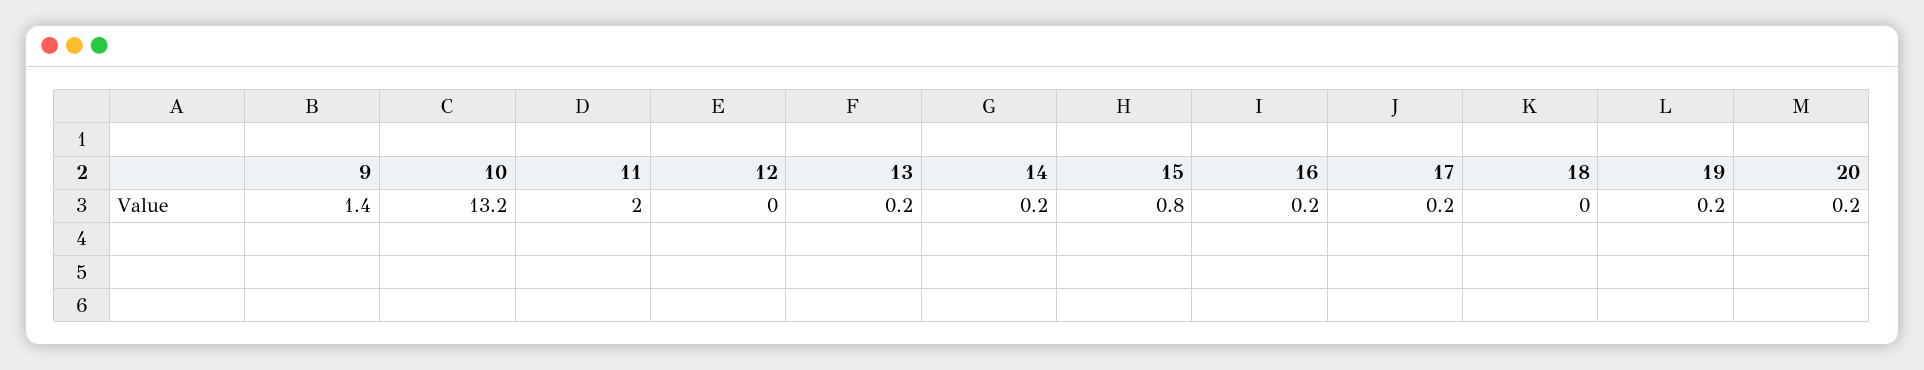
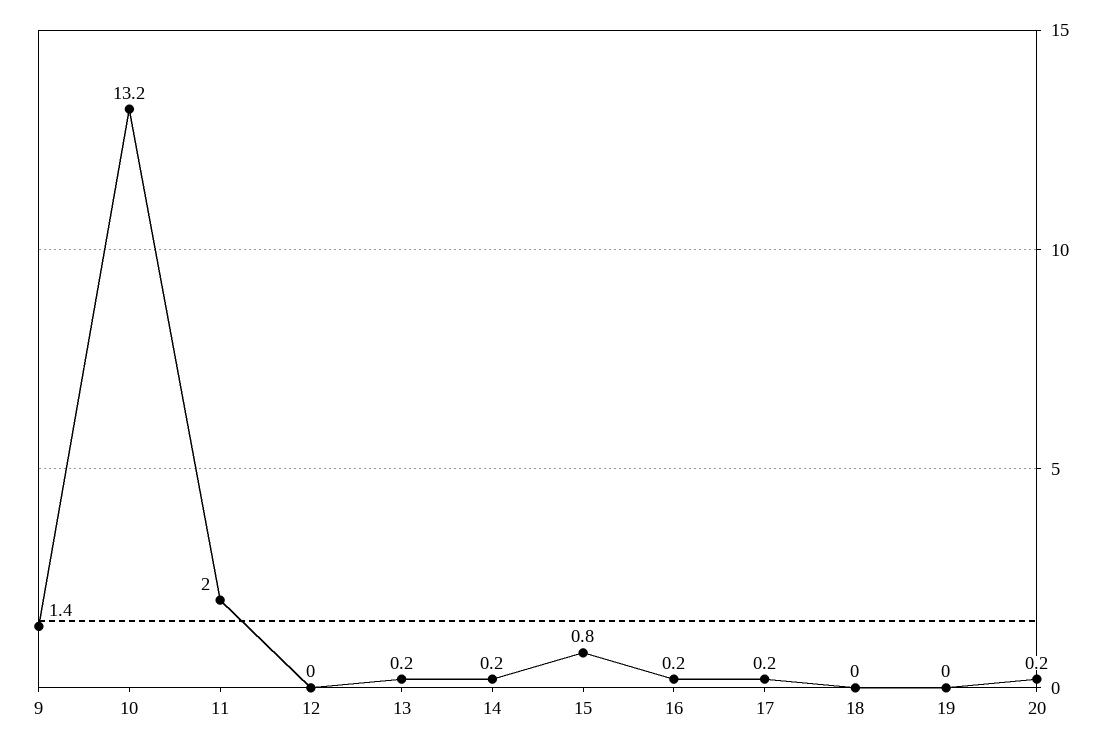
  {
    "9": 1.4,
    "10": 13.2,
    "11": 2,
    "12": 0,
    "13": 0.2,
    "14": 0.2,
    "15": 0.8,
    "16": 0.2,
    "17": 0.2,
    "18": 0,
-   "19": 0.2,
+   "19": 0,
    "20": 0.2
  }

